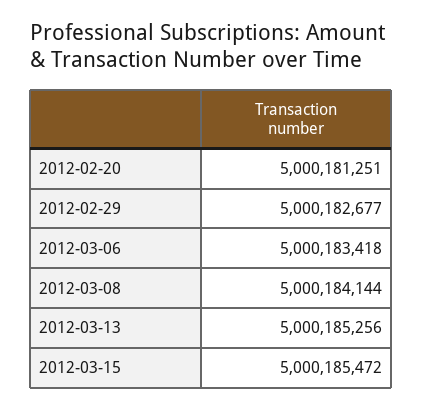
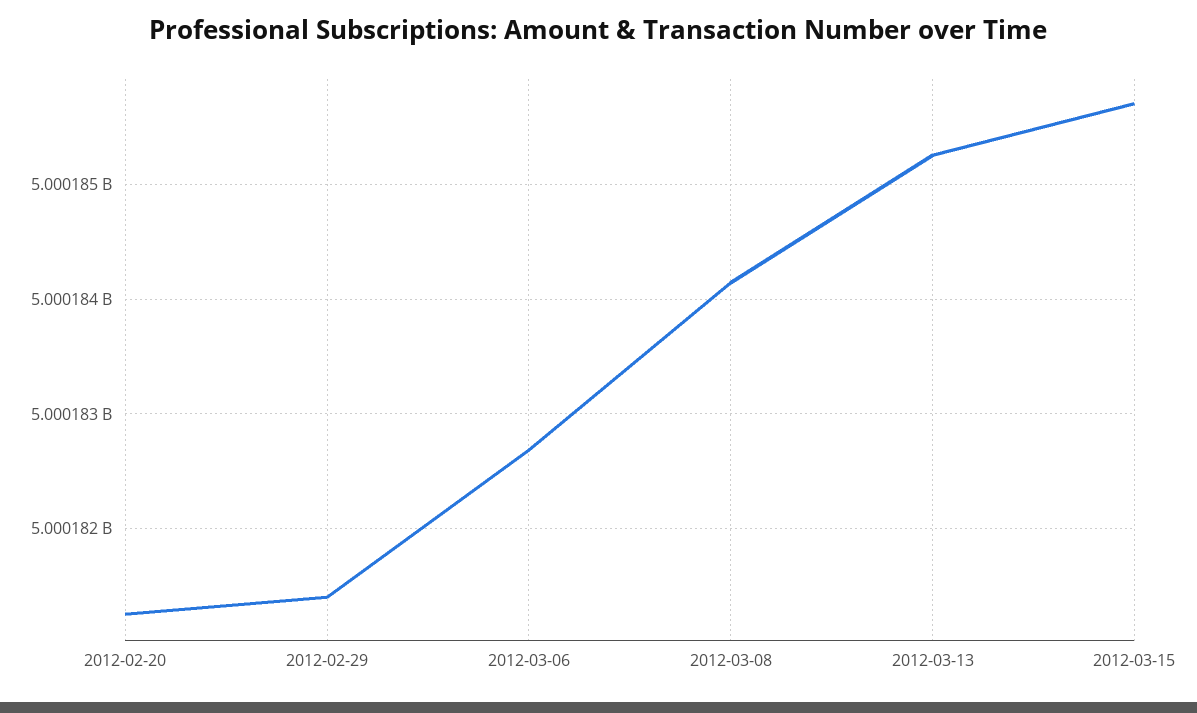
  {
    "2012-02-20": 5000181251,
-   "2012-02-29": 5000182677,
+   "2012-02-29": 5000181400,
-   "2012-03-06": 5000183418,
+   "2012-03-06": 5000182700,
    "2012-03-08": 5000184144,
    "2012-03-13": 5000185256,
-   "2012-03-15": 5000185472
+   "2012-03-15": 5000185700
  }

